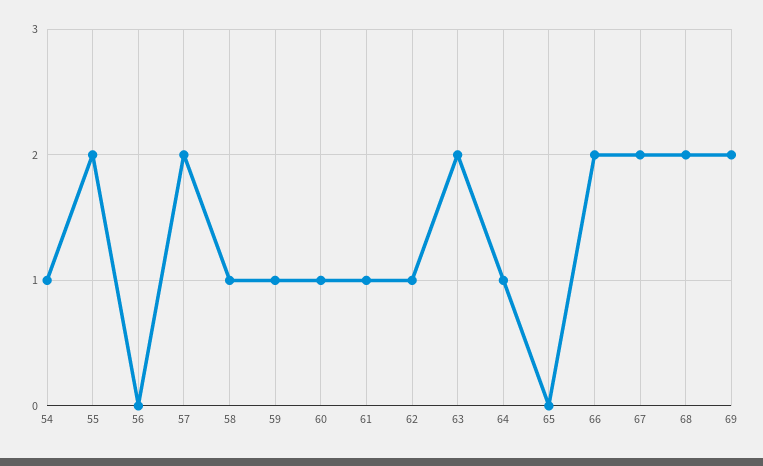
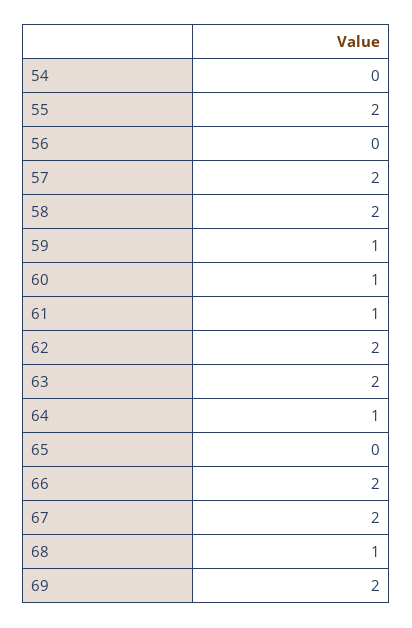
  {
-   "54": 1,
+   "54": 0,
    "55": 2,
    "56": 0,
    "57": 2,
-   "58": 1,
+   "58": 2,
    "59": 1,
    "60": 1,
    "61": 1,
-   "62": 1,
+   "62": 2,
    "63": 2,
    "64": 1,
    "65": 0,
    "66": 2,
    "67": 2,
-   "68": 2,
+   "68": 1,
    "69": 2
  }

